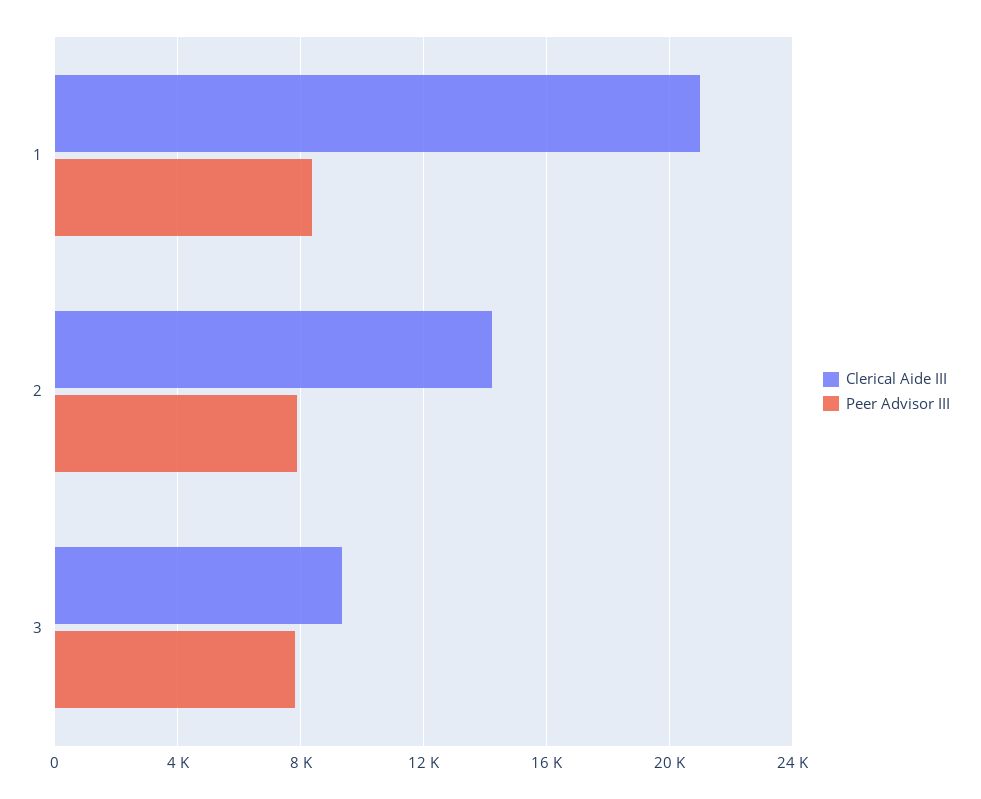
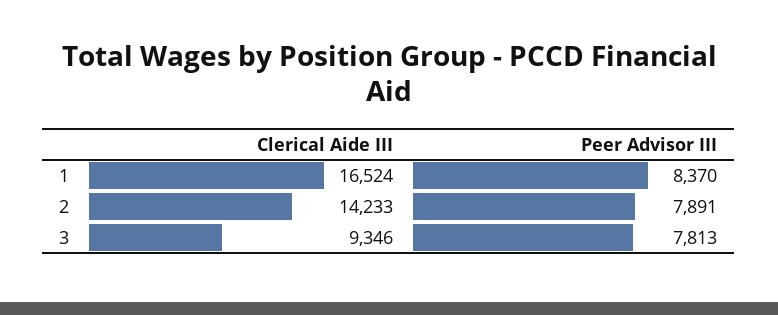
  {
    "Clerical Aide III": {
-     "1": 21000,
+     "1": 16524,
      "2": 14233,
      "3": 9346
    },
    "Peer Advisor III": {
      "1": 8370,
      "2": 7891,
      "3": 7813
    }
  }

